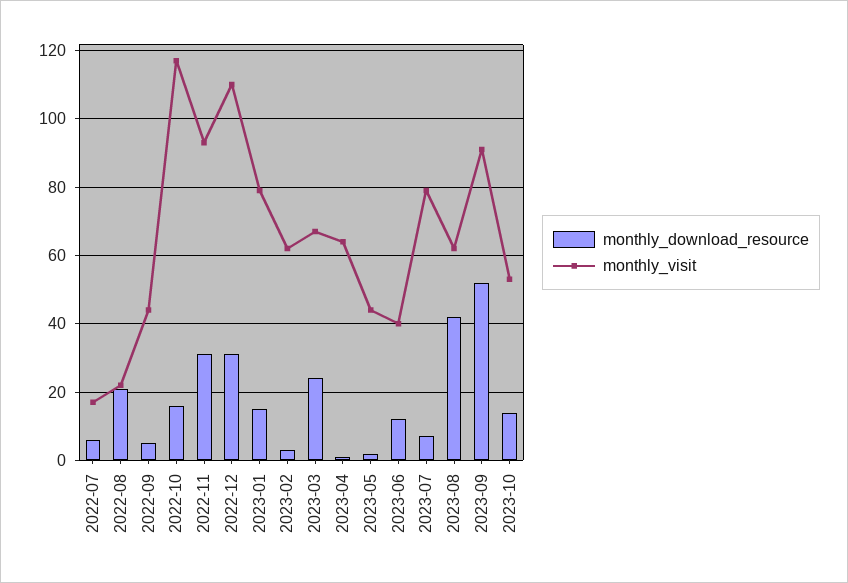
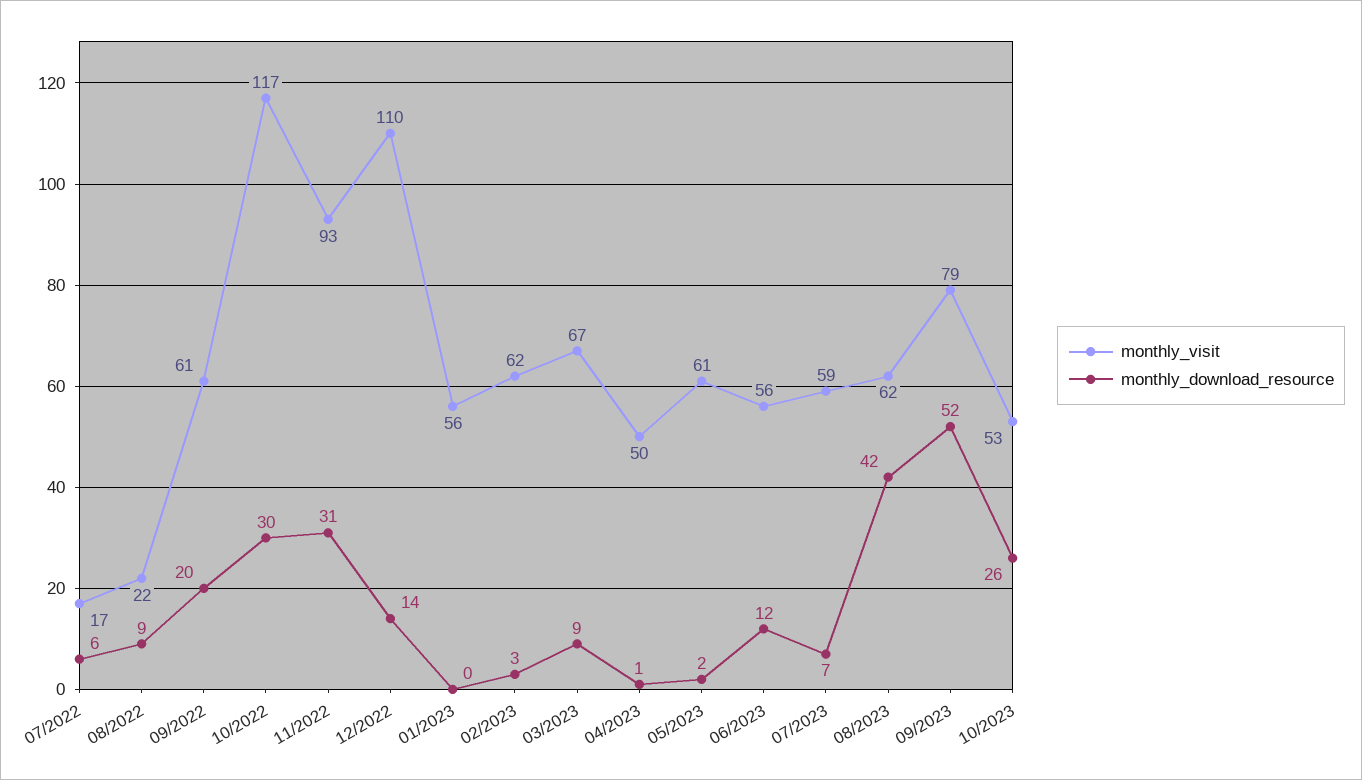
  {
    "monthly_download_resource": {
      "2022-07": 6,
-     "2022-08": 20,
+     "2022-08": 9,
-     "2022-09": 5,
+     "2022-09": 20,
-     "2022-10": 15,
+     "2022-10": 30,
      "2022-11": 31,
-     "2022-12": 30,
+     "2022-12": 14,
-     "2023-01": 15,
+     "2023-01": 0,
      "2023-02": 3,
-     "2023-03": 25,
+     "2023-03": 9,
      "2023-04": 1,
      "2023-05": 2,
      "2023-06": 12,
      "2023-07": 7,
      "2023-08": 42,
      "2023-09": 52,
-     "2023-10": 15
+     "2023-10": 26
    },
    "monthly_visit": {
      "2022-07": 17,
      "2022-08": 22,
-     "2022-09": 45,
+     "2022-09": 61,
      "2022-10": 117,
      "2022-11": 93,
      "2022-12": 110,
-     "2023-01": 80,
+     "2023-01": 56,
      "2023-02": 62,
      "2023-03": 67,
-     "2023-04": 65,
+     "2023-04": 50,
-     "2023-05": 45,
+     "2023-05": 61,
-     "2023-06": 40,
+     "2023-06": 56,
-     "2023-07": 80,
+     "2023-07": 59,
      "2023-08": 62,
-     "2023-09": 90,
+     "2023-09": 79,
      "2023-10": 53
    }
  }

